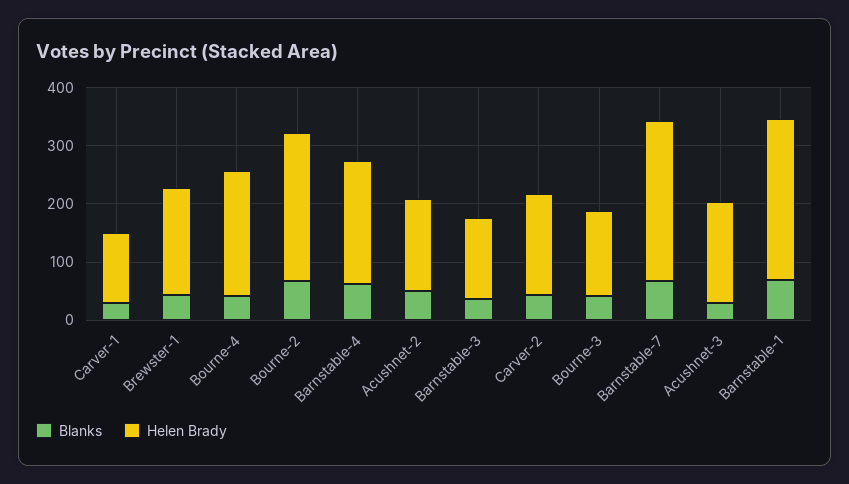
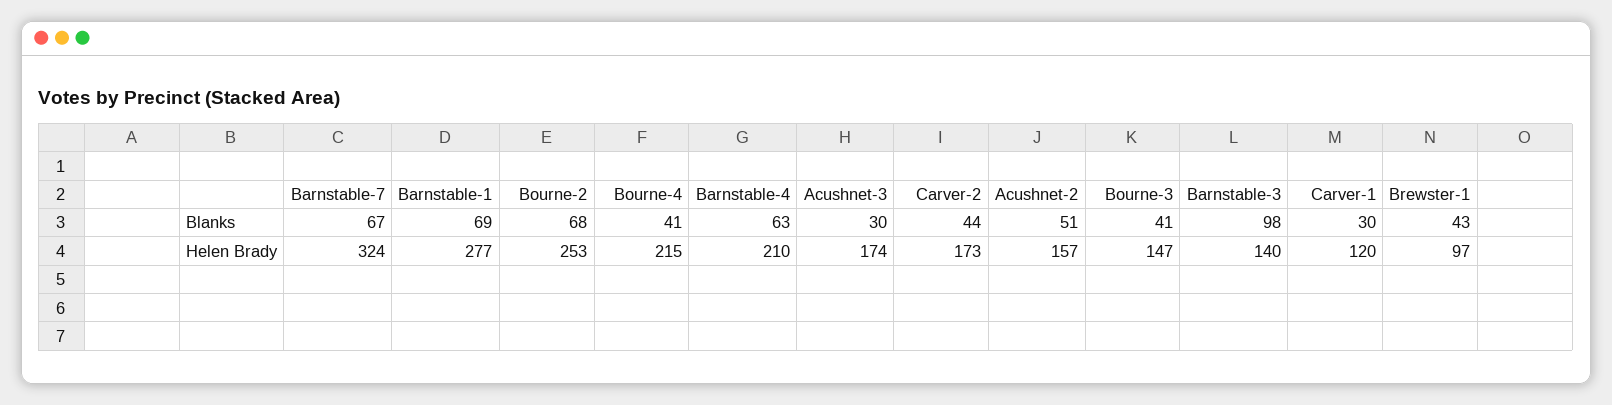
  {
    "Blanks": {
      "Carver-1": 30,
      "Brewster-1": 43,
      "Bourne-4": 41,
      "Bourne-2": 68,
      "Barnstable-4": 63,
      "Acushnet-2": 51,
-     "Barnstable-3": 40,
+     "Barnstable-3": 98,
      "Carver-2": 44,
      "Bourne-3": 41,
      "Barnstable-7": 67,
      "Acushnet-3": 30,
      "Barnstable-1": 69
    },
    "Helen Brady": {
      "Carver-1": 120,
-     "Brewster-1": 180,
+     "Brewster-1": 97,
      "Bourne-4": 215,
      "Bourne-2": 253,
      "Barnstable-4": 210,
      "Acushnet-2": 157,
      "Barnstable-3": 140,
      "Carver-2": 173,
      "Bourne-3": 147,
-     "Barnstable-7": 280,
+     "Barnstable-7": 324,
      "Acushnet-3": 174,
      "Barnstable-1": 277
    }
  }

